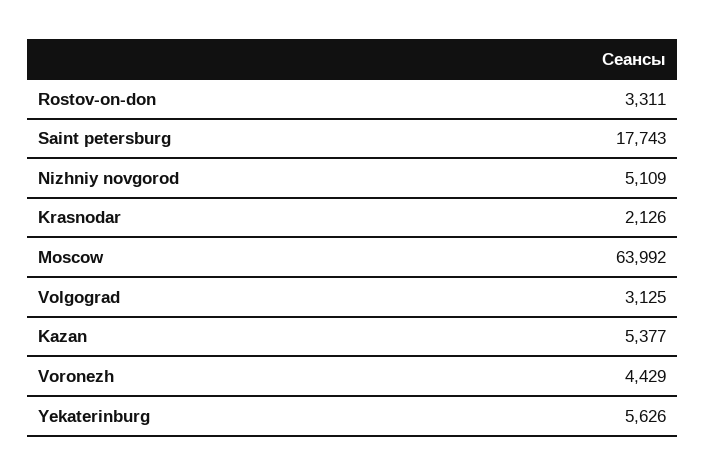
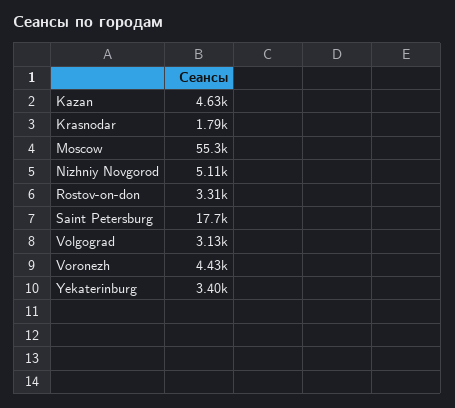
  {
    "Rostov-on-don": 3311,
    "Saint petersburg": 17743,
    "Nizhniy novgorod": 5109,
-   "Krasnodar": 2126,
+   "Krasnodar": 1790,
-   "Moscow": 63992,
+   "Moscow": 55300,
    "Volgograd": 3125,
-   "Kazan": 5377,
+   "Kazan": 4630,
    "Voronezh": 4429,
-   "Yekaterinburg": 5626
+   "Yekaterinburg": 3400
  }

